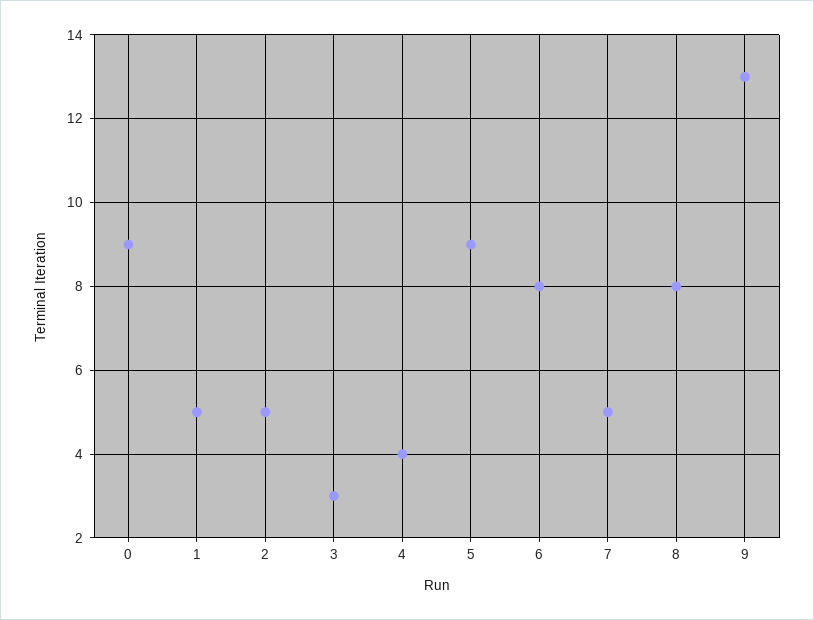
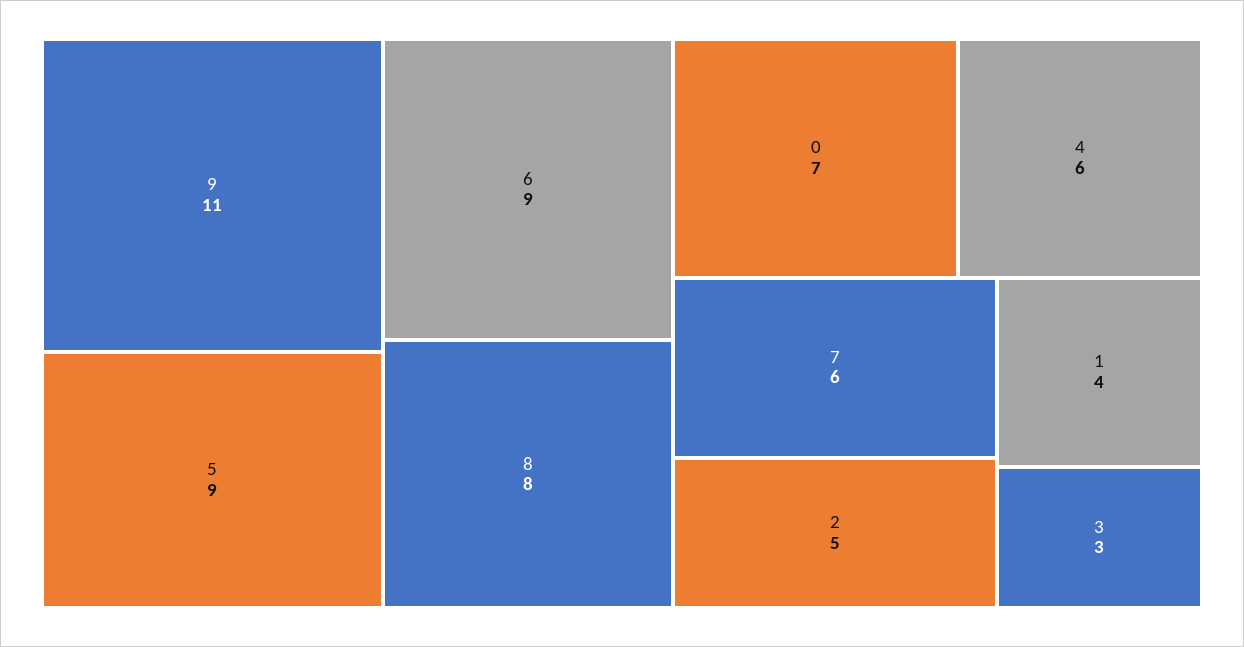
  {
-   "0": 9,
+   "0": 7,
-   "1": 5,
+   "1": 4,
    "2": 5,
    "3": 3,
-   "4": 4,
+   "4": 6,
    "5": 9,
-   "6": 8,
+   "6": 9,
-   "7": 5,
+   "7": 6,
    "8": 8,
-   "9": 13
+   "9": 11
  }

